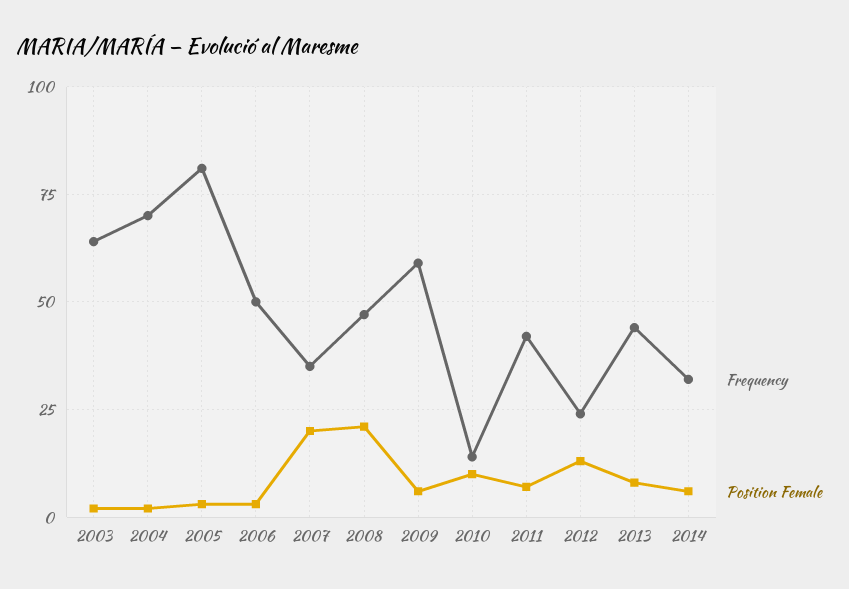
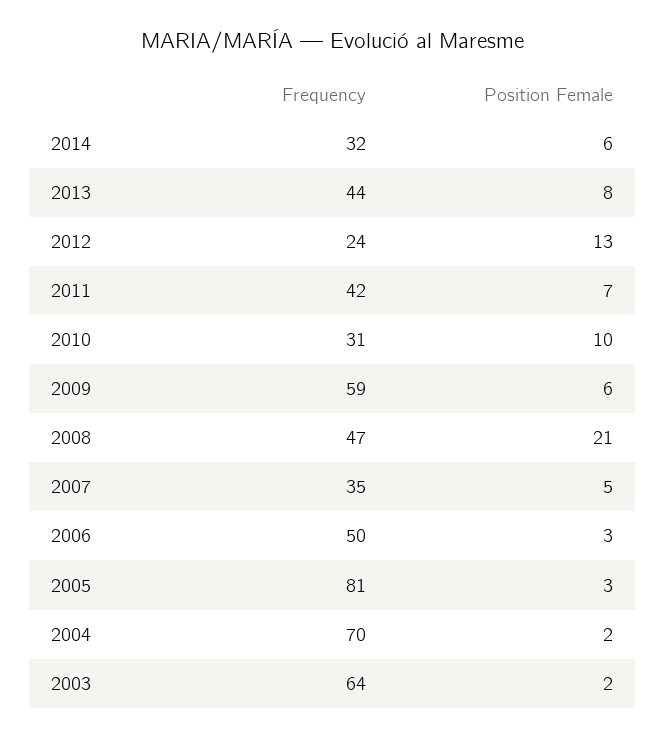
  {
    "Frequency": {
      "2003": 64,
      "2004": 70,
      "2005": 81,
      "2006": 50,
      "2007": 35,
      "2008": 47,
      "2009": 59,
-     "2010": 15,
+     "2010": 31,
      "2011": 42,
      "2012": 24,
      "2013": 44,
      "2014": 32
    },
    "Position Female": {
      "2003": 2,
      "2004": 2,
      "2005": 3,
      "2006": 3,
-     "2007": 20,
+     "2007": 5,
      "2008": 21,
      "2009": 6,
      "2010": 10,
      "2011": 7,
      "2012": 13,
      "2013": 8,
      "2014": 6
    }
  }

